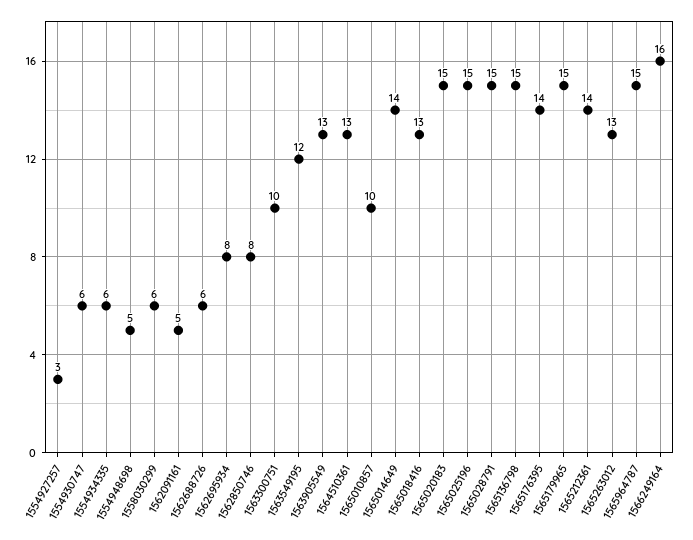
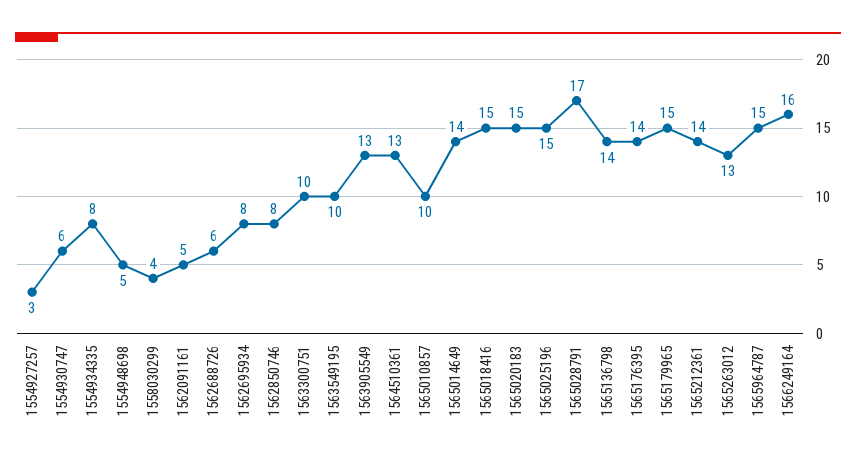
  {
    "1554927257": 3,
    "1554930747": 6,
-   "1554934335": 6,
+   "1554934335": 8,
    "1554948698": 5,
-   "1558030299": 6,
+   "1558030299": 4,
    "1562091161": 5,
    "1562688726": 6,
    "1562695934": 8,
    "1562850746": 8,
    "1563300751": 10,
-   "1563549195": 12,
+   "1563549195": 10,
    "1563905549": 13,
    "1564510361": 13,
    "1565010857": 10,
    "1565014649": 14,
-   "1565018416": 13,
+   "1565018416": 15,
    "1565020183": 15,
    "1565025196": 15,
-   "1565028791": 15,
+   "1565028791": 17,
-   "1565136798": 15,
+   "1565136798": 14,
    "1565176395": 14,
    "1565179965": 15,
    "1565212361": 14,
    "1565263012": 13,
    "1565964787": 15,
    "1566249164": 16
  }

